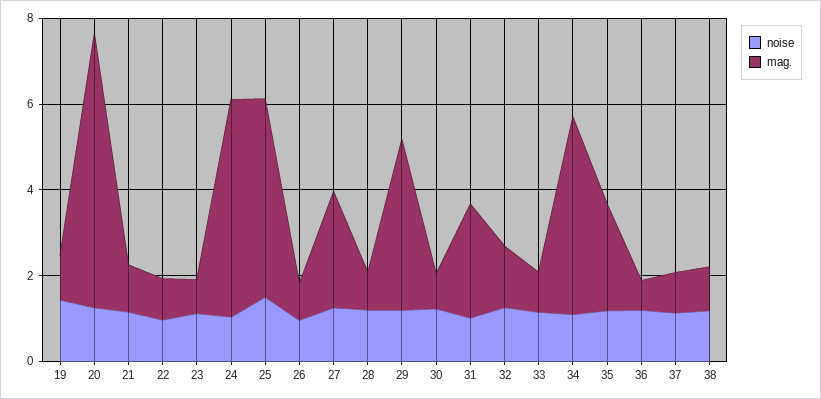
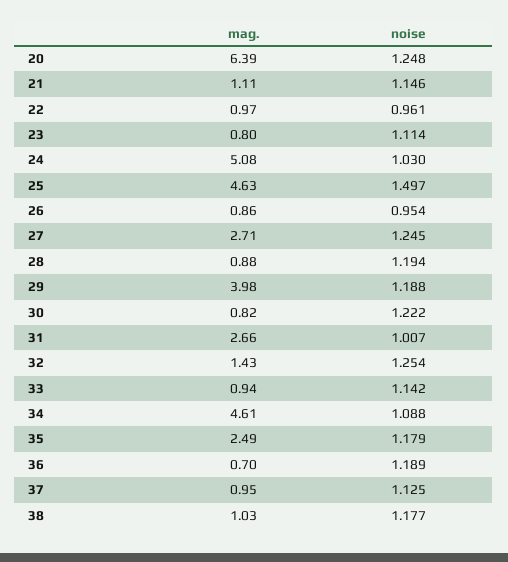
  {
    "noise": {
-     "19": 1.5,
      "20": 1.248,
      "21": 1.146,
      "22": 0.961,
      "23": 1.114,
      "24": 1.03,
      "25": 1.497,
      "26": 0.954,
      "27": 1.245,
      "28": 1.194,
      "29": 1.188,
      "30": 1.222,
      "31": 1.007,
      "32": 1.254,
      "33": 1.142,
      "34": 1.088,
      "35": 1.179,
      "36": 1.189,
      "37": 1.125,
      "38": 1.177
    },
    "mag.": {
-     "19": 1,
      "20": 6.39,
      "21": 1.11,
      "22": 0.97,
      "23": 0.8,
      "24": 5.08,
      "25": 4.63,
      "26": 0.86,
      "27": 2.71,
      "28": 0.88,
      "29": 3.98,
      "30": 0.82,
      "31": 2.66,
      "32": 1.43,
      "33": 0.94,
      "34": 4.61,
      "35": 2.49,
      "36": 0.7,
      "37": 0.95,
      "38": 1.03
    }
  }

